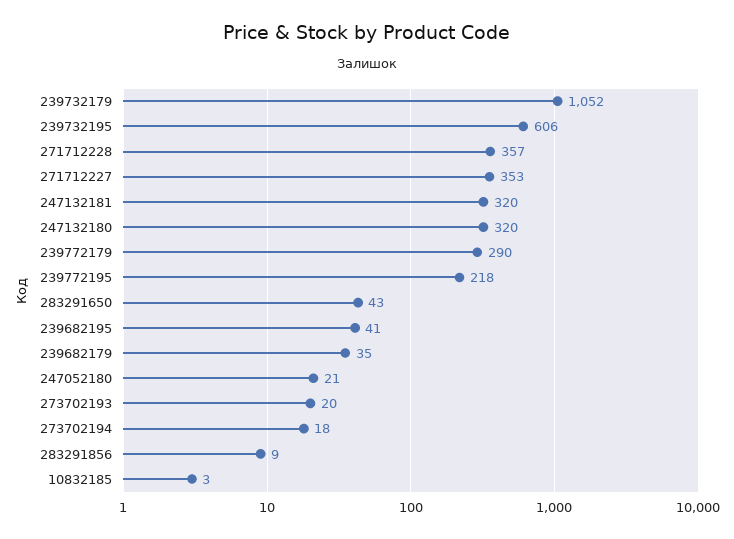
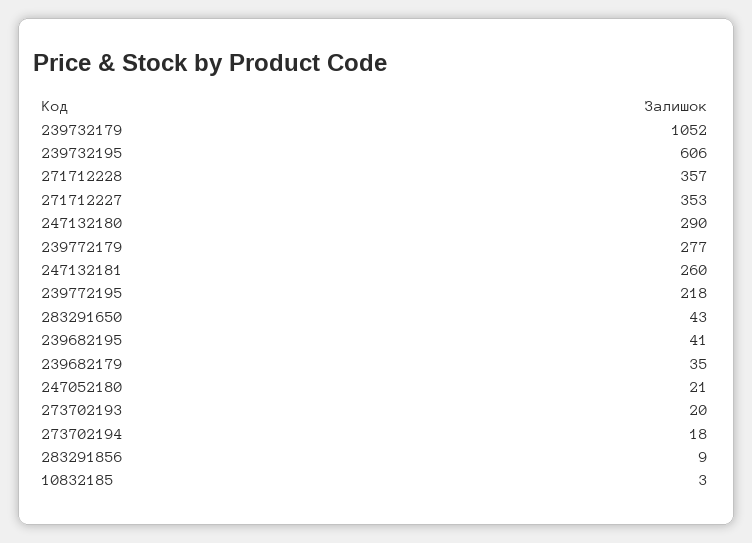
  {
    "239732179": 1052,
    "239732195": 606,
    "271712228": 357,
    "271712227": 353,
-   "247132181": 320,
+   "247132181": 260,
-   "247132180": 320,
+   "247132180": 290,
-   "239772179": 290,
+   "239772179": 277,
    "239772195": 218,
    "283291650": 43,
    "239682195": 41,
    "239682179": 35,
    "247052180": 21,
    "273702193": 20,
    "273702194": 18,
    "283291856": 9,
    "10832185": 3
  }

